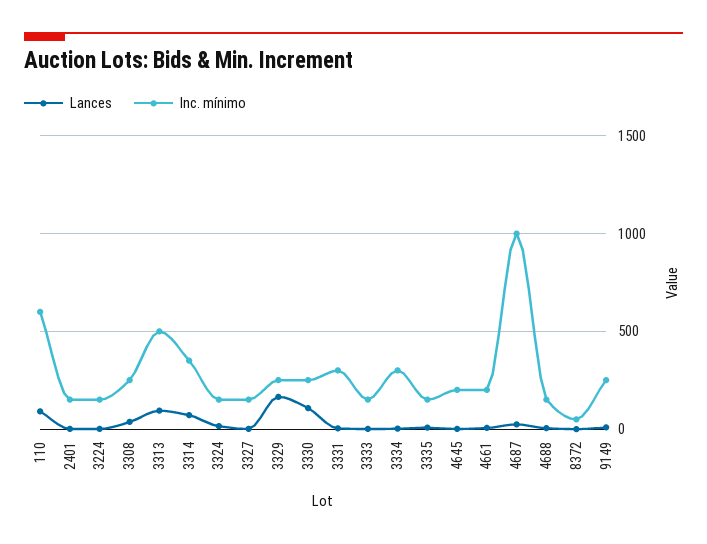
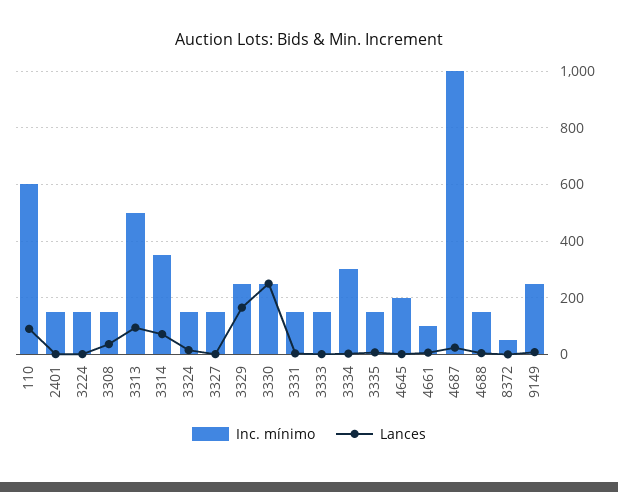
  {
    "Lances": {
      "110": 100,
      "2401": 0,
      "3224": 0,
      "3308": 25,
      "3313": 100,
      "3314": 75,
      "3324": 25,
      "3327": 0,
      "3329": 175,
-     "3330": 100,
+     "3330": 250,
      "3331": 0,
      "3333": 0,
      "3334": 0,
      "3335": 0,
      "4645": 0,
      "4661": 0,
      "4687": 25,
      "4688": 0,
      "8372": 0,
      "9149": 0
    },
    "Inc. mínimo": {
      "110": 600,
      "2401": 150,
      "3224": 150,
-     "3308": 250,
+     "3308": 150,
      "3313": 500,
      "3314": 350,
      "3324": 150,
      "3327": 150,
      "3329": 250,
      "3330": 250,
-     "3331": 300,
+     "3331": 150,
      "3333": 150,
      "3334": 300,
      "3335": 150,
      "4645": 200,
-     "4661": 200,
+     "4661": 100,
      "4687": 1000,
      "4688": 150,
      "8372": 50,
      "9149": 250
    }
  }

